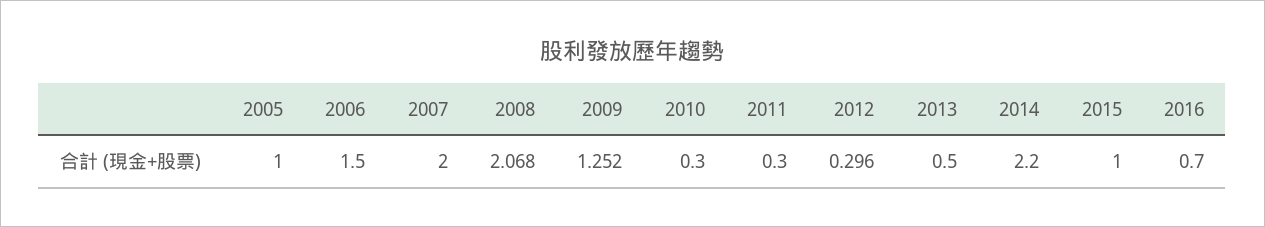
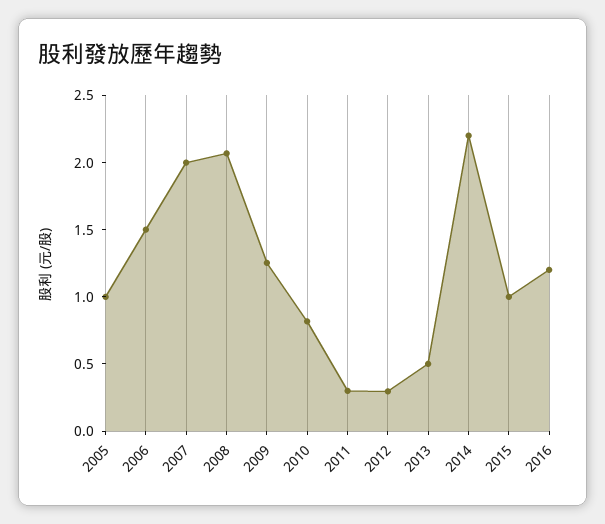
  {
    "2005": 1,
    "2006": 1.5,
    "2007": 2,
    "2008": 2.068,
    "2009": 1.252,
-   "2010": 0.3,
+   "2010": 0.8,
    "2011": 0.3,
    "2012": 0.296,
    "2013": 0.5,
    "2014": 2.2,
    "2015": 1,
-   "2016": 0.7
+   "2016": 1.2
  }

